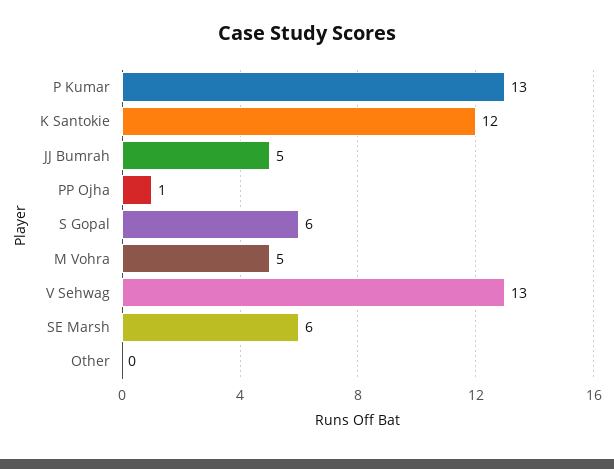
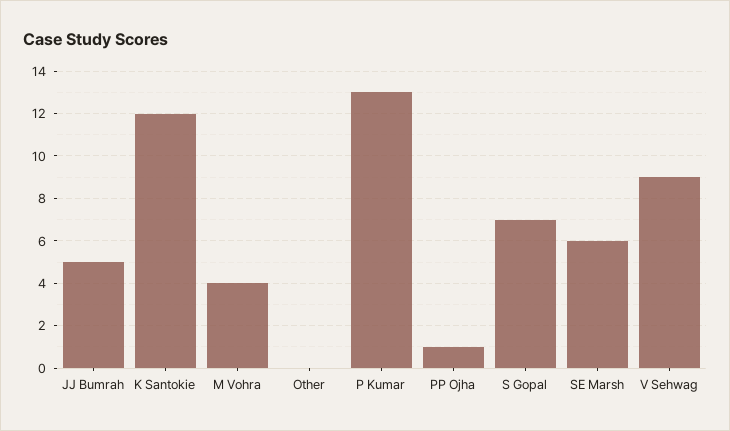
  {
    "P Kumar": 13,
    "K Santokie": 12,
    "JJ Bumrah": 5,
    "PP Ojha": 1,
-   "S Gopal": 6,
+   "S Gopal": 7,
-   "M Vohra": 5,
+   "M Vohra": 4,
-   "V Sehwag": 13,
+   "V Sehwag": 9,
    "SE Marsh": 6,
    "Other": 0
  }

